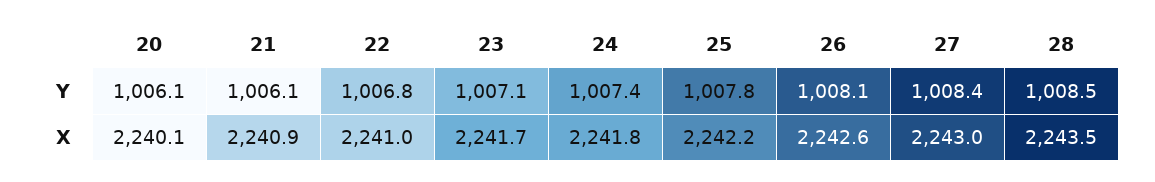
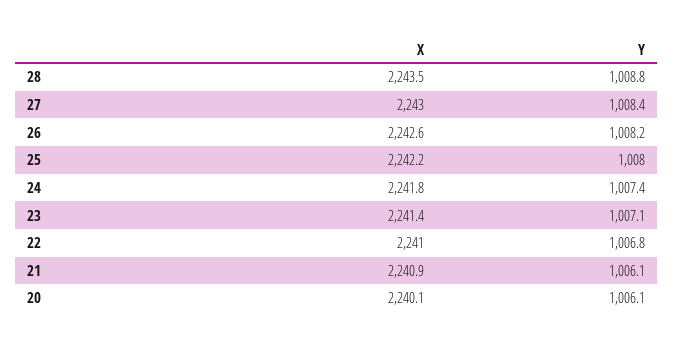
  {
    "20": {
      "Y": 1006.1,
      "X": 2240.1
    },
    "21": {
      "Y": 1006.1,
      "X": 2240.9
    },
    "22": {
      "Y": 1006.8,
      "X": 2241
    },
    "23": {
      "Y": 1007.1,
-     "X": 2241.7
+     "X": 2241.4
    },
    "24": {
      "Y": 1007.4,
      "X": 2241.8
    },
    "25": {
-     "Y": 1007.8,
+     "Y": 1008,
      "X": 2242.2
    },
    "26": {
-     "Y": 1008.1,
+     "Y": 1008.2,
      "X": 2242.6
    },
    "27": {
      "Y": 1008.4,
      "X": 2243
    },
    "28": {
-     "Y": 1008.5,
+     "Y": 1008.8,
      "X": 2243.5
    }
  }

